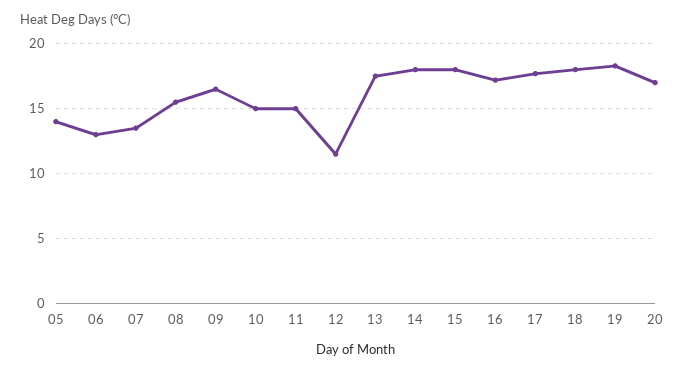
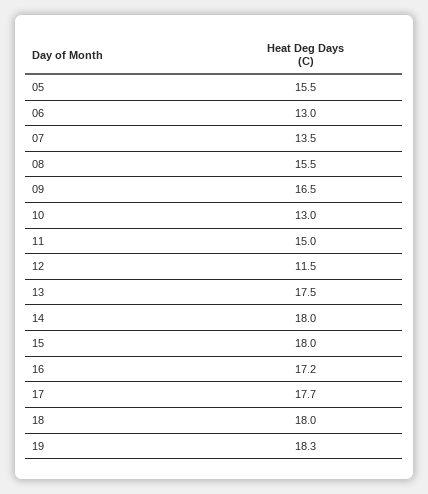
  {
-   "05": 14,
+   "05": 15.5,
    "06": 13,
    "07": 13.5,
    "08": 15.5,
    "09": 16.5,
-   "10": 15,
+   "10": 13,
    "11": 15,
    "12": 11.5,
    "13": 17.5,
    "14": 18,
    "15": 18,
    "16": 17.2,
    "17": 17.7,
    "18": 18,
-   "19": 18.3,
+   "19": 18.3
-   "20": 17
  }

